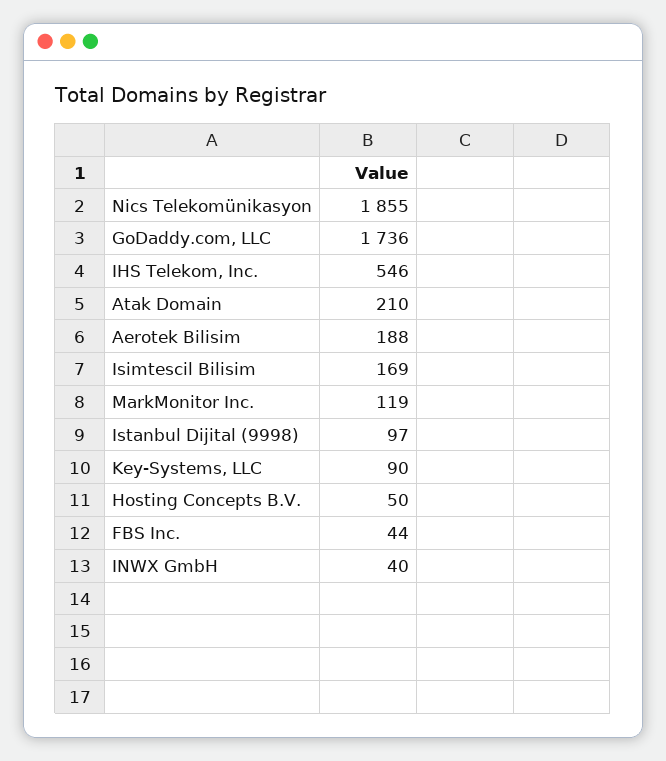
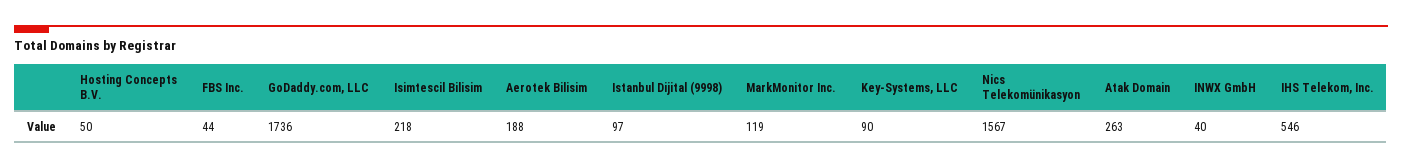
  {
-   "Nics Telekomünikasyon": 1855,
+   "Nics Telekomünikasyon": 1567,
    "GoDaddy.com, LLC": 1736,
    "IHS Telekom, Inc.": 546,
-   "Atak Domain": 210,
+   "Atak Domain": 263,
    "Aerotek Bilisim": 188,
-   "Isimtescil Bilisim": 169,
+   "Isimtescil Bilisim": 218,
    "MarkMonitor Inc.": 119,
    "Istanbul Dijital (9998)": 97,
    "Key-Systems, LLC": 90,
    "Hosting Concepts B.V.": 50,
    "FBS Inc.": 44,
    "INWX GmbH": 40
  }

